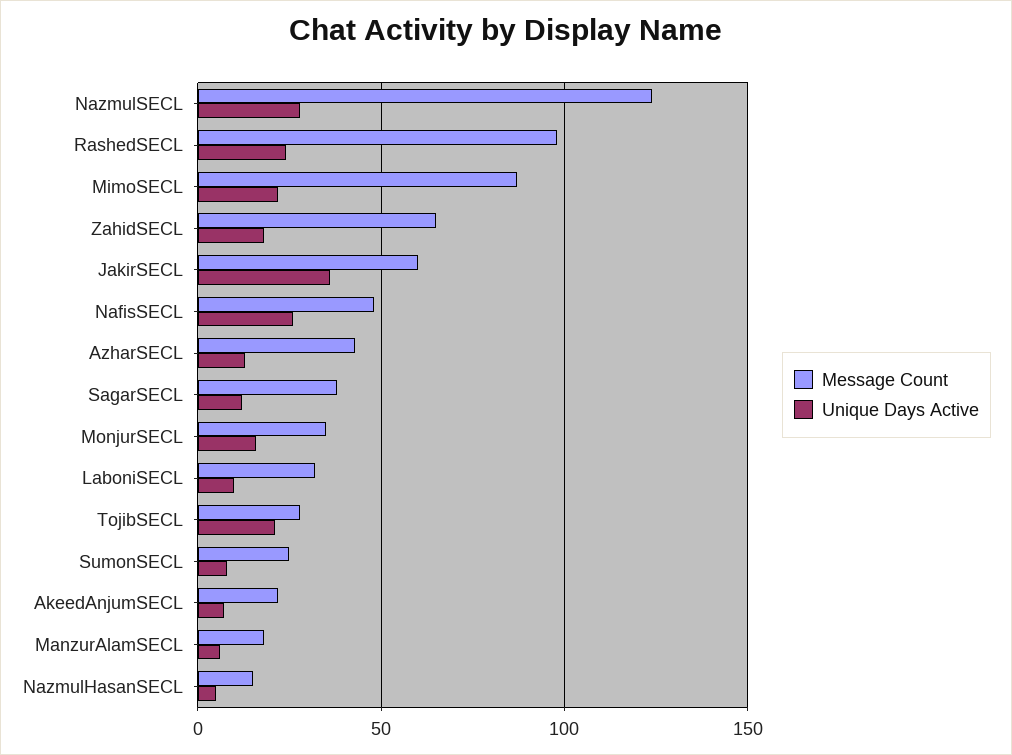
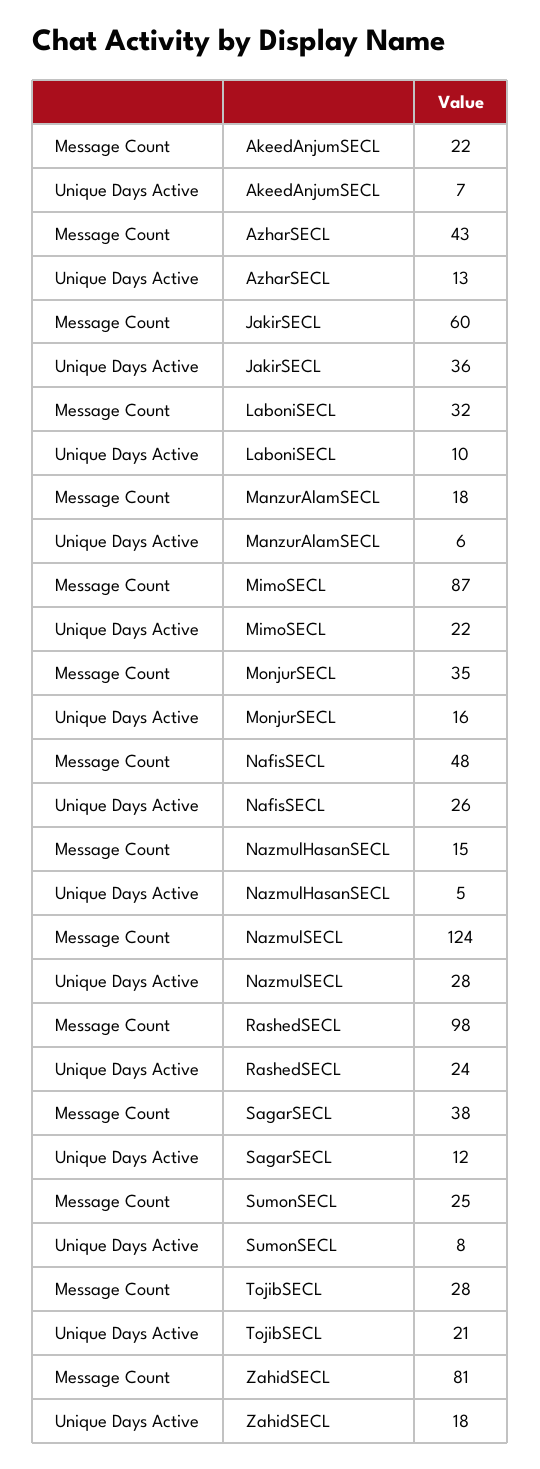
  {
    "Message Count": {
      "NazmulSECL": 124,
      "RashedSECL": 98,
      "MimoSECL": 87,
-     "ZahidSECL": 65,
+     "ZahidSECL": 81,
      "JakirSECL": 60,
      "NafisSECL": 48,
      "AzharSECL": 43,
      "SagarSECL": 38,
      "MonjurSECL": 35,
      "LaboniSECL": 32,
      "TojibSECL": 28,
      "SumonSECL": 25,
      "AkeedAnjumSECL": 22,
      "ManzurAlamSECL": 18,
      "NazmulHasanSECL": 15
    },
    "Unique Days Active": {
      "NazmulSECL": 28,
      "RashedSECL": 24,
      "MimoSECL": 22,
      "ZahidSECL": 18,
      "JakirSECL": 36,
      "NafisSECL": 26,
      "AzharSECL": 13,
      "SagarSECL": 12,
      "MonjurSECL": 16,
      "LaboniSECL": 10,
      "TojibSECL": 21,
      "SumonSECL": 8,
      "AkeedAnjumSECL": 7,
      "ManzurAlamSECL": 6,
      "NazmulHasanSECL": 5
    }
  }

